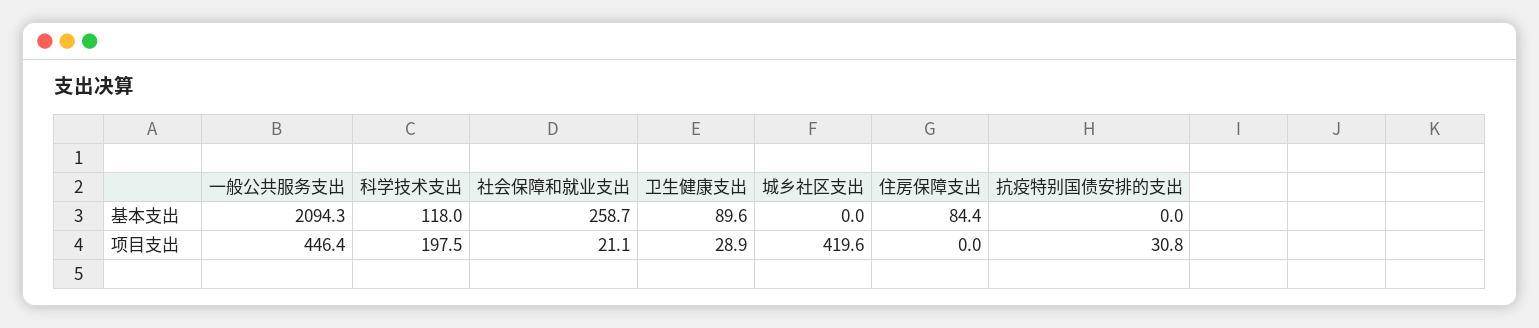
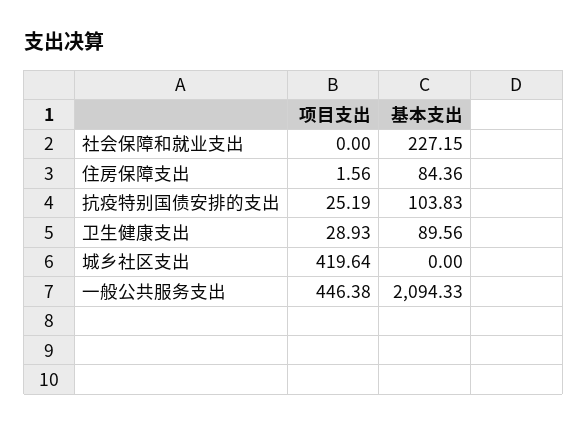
  {
    "一般公共服务支出": {
      "基本支出": 2094.33,
      "项目支出": 446.38
    },
-   "科学技术支出": {
-     "基本支出": 118,
-     "项目支出": 197.5
-   },
    "社会保障和就业支出": {
-     "基本支出": 258.7,
+     "基本支出": 227.15,
-     "项目支出": 21.1
+     "项目支出": 0
    },
    "卫生健康支出": {
      "基本支出": 89.56,
      "项目支出": 28.93
    },
    "城乡社区支出": {
      "基本支出": 0,
      "项目支出": 419.64
    },
    "住房保障支出": {
      "基本支出": 84.36,
-     "项目支出": 0
+     "项目支出": 1.56
    },
    "抗疫特别国债安排的支出": {
-     "基本支出": 0,
+     "基本支出": 103.83,
-     "项目支出": 30.8
+     "项目支出": 25.19
    }
  }

